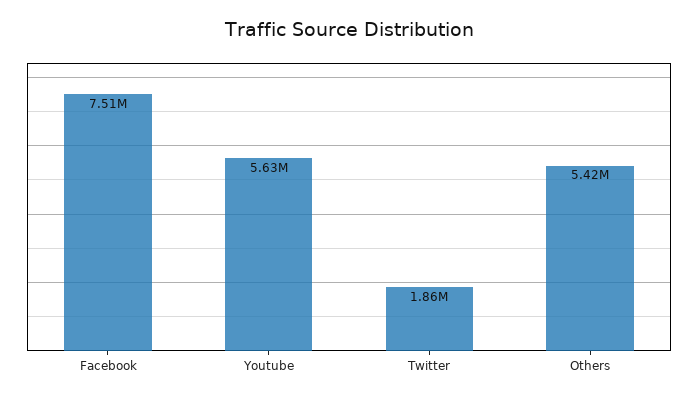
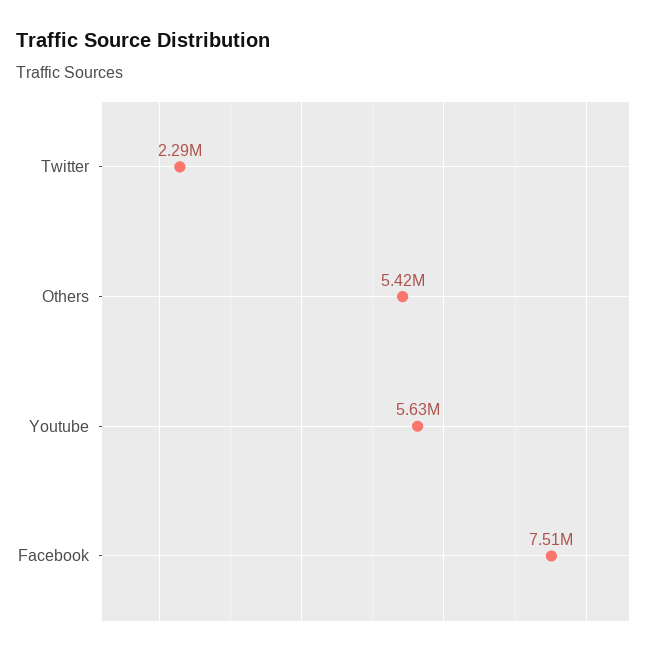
  {
    "Facebook": 7510000,
    "Youtube": 5630000,
-   "Twitter": 1860000,
+   "Twitter": 2290000,
    "Others": 5420000
  }

